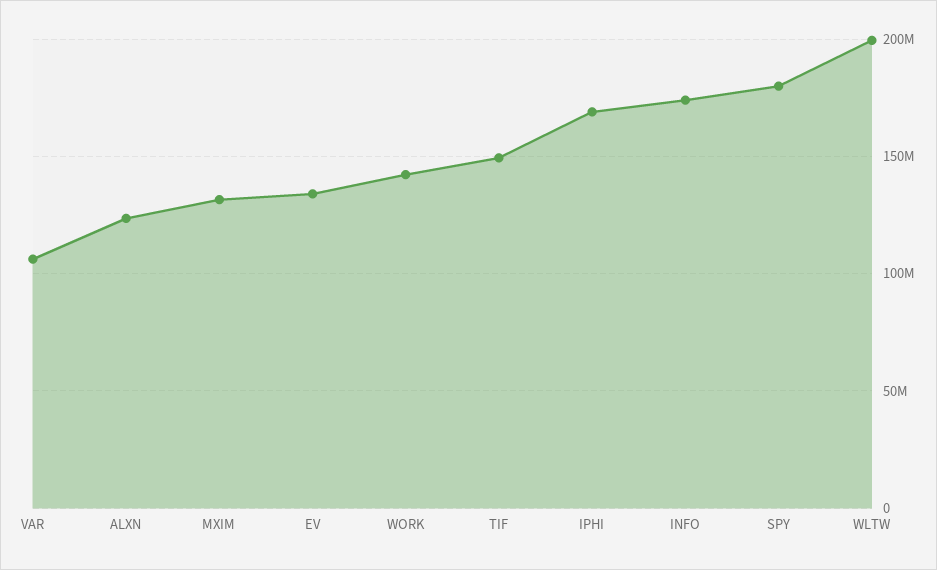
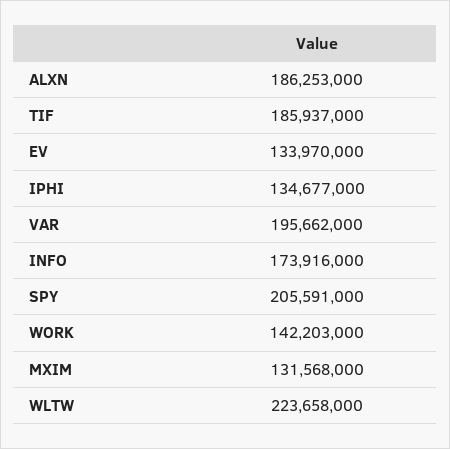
  {
-   "VAR": 105000000,
+   "VAR": 195662000,
-   "ALXN": 125000000,
+   "ALXN": 186253000,
    "MXIM": 131568000,
    "EV": 133970000,
    "WORK": 142203000,
-   "TIF": 150000000,
+   "TIF": 185937000,
-   "IPHI": 170000000,
+   "IPHI": 134677000,
    "INFO": 173916000,
-   "SPY": 180000000,
+   "SPY": 205591000,
-   "WLTW": 200000000
+   "WLTW": 223658000
  }

